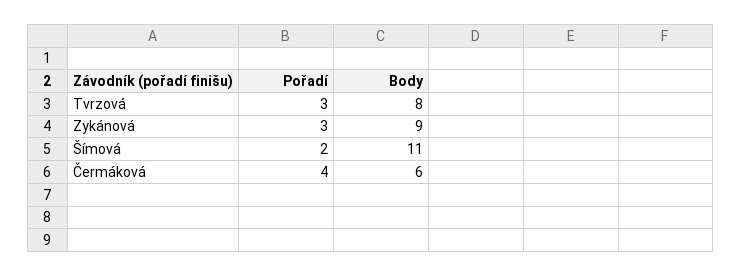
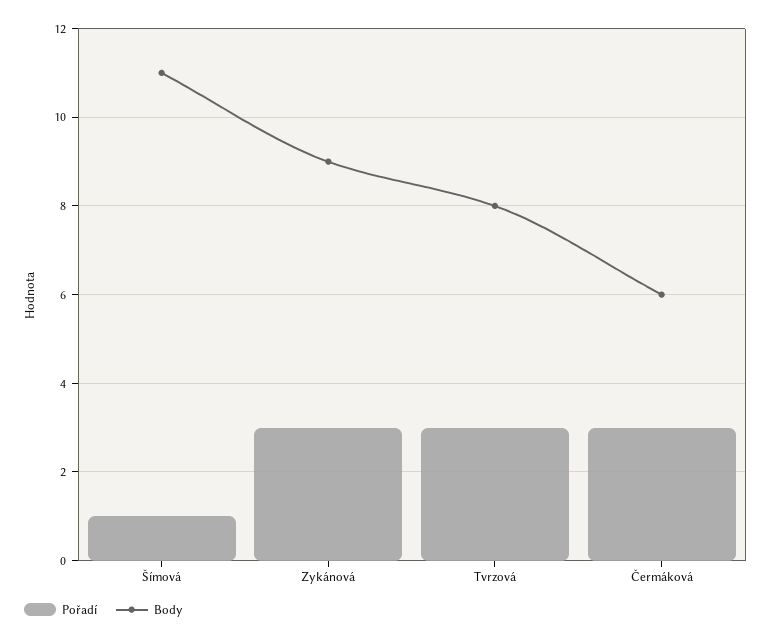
  {
    "Pořadí": {
      "Tvrzová": 3,
      "Zykánová": 3,
-     "Šímová": 2,
+     "Šímová": 1,
-     "Čermáková": 4
+     "Čermáková": 3
    },
    "Body": {
      "Tvrzová": 8,
      "Zykánová": 9,
      "Šímová": 11,
      "Čermáková": 6
    }
  }

